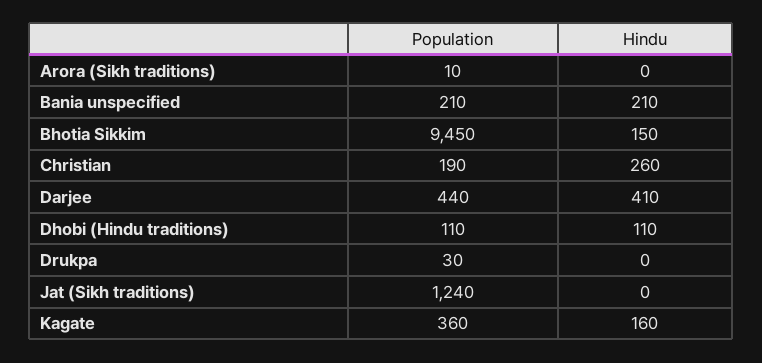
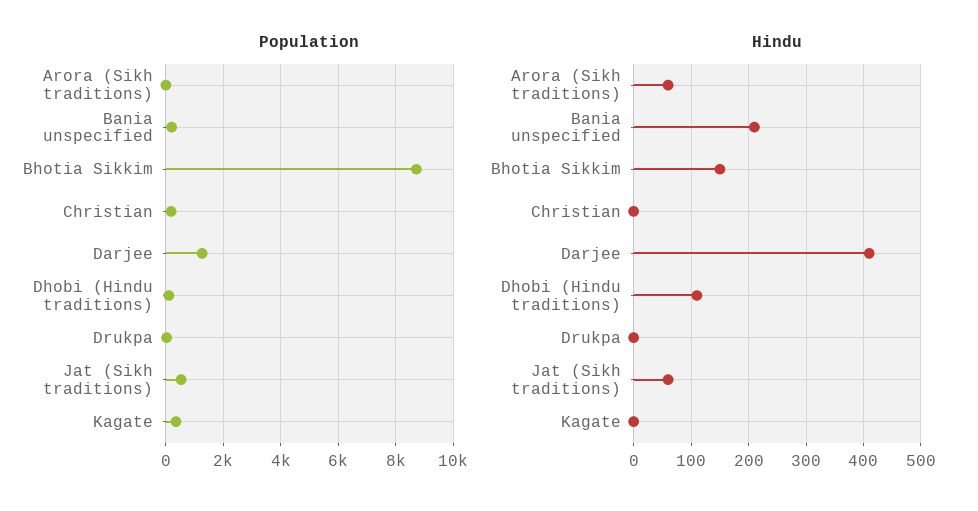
  {
    "Population": {
      "Arora (Sikh traditions)": 10,
      "Bania unspecified": 210,
-     "Bhotia Sikkim": 9450,
+     "Bhotia Sikkim": 8750,
      "Christian": 190,
-     "Darjee": 440,
+     "Darjee": 1250,
      "Dhobi (Hindu traditions)": 110,
      "Drukpa": 30,
-     "Jat (Sikh traditions)": 1240,
+     "Jat (Sikh traditions)": 500,
      "Kagate": 360
    },
    "Hindu": {
-     "Arora (Sikh traditions)": 0,
+     "Arora (Sikh traditions)": 60,
      "Bania unspecified": 210,
      "Bhotia Sikkim": 150,
-     "Christian": 260,
+     "Christian": 0,
      "Darjee": 410,
      "Dhobi (Hindu traditions)": 110,
      "Drukpa": 0,
-     "Jat (Sikh traditions)": 0,
+     "Jat (Sikh traditions)": 60,
-     "Kagate": 160
+     "Kagate": 0
    }
  }

